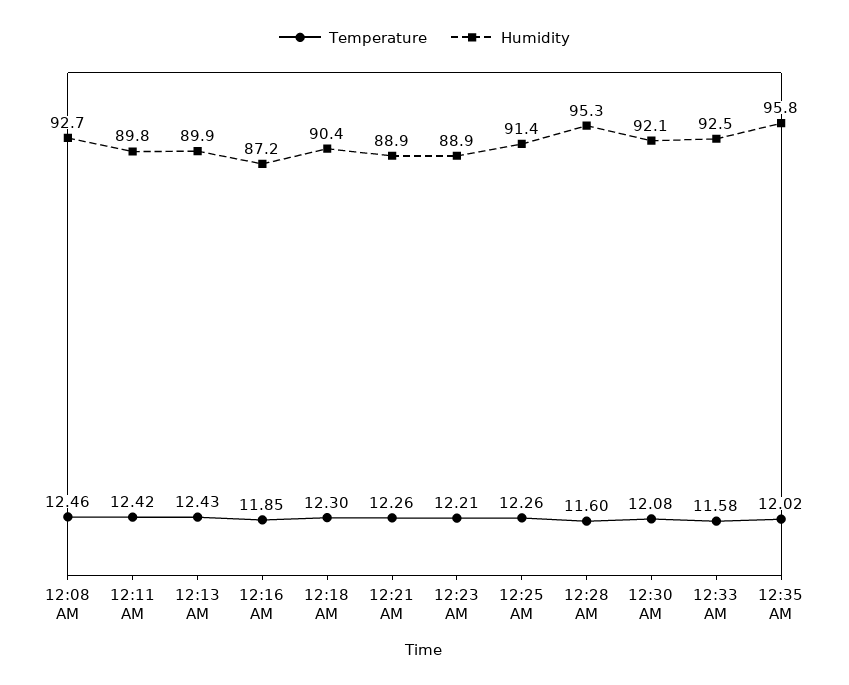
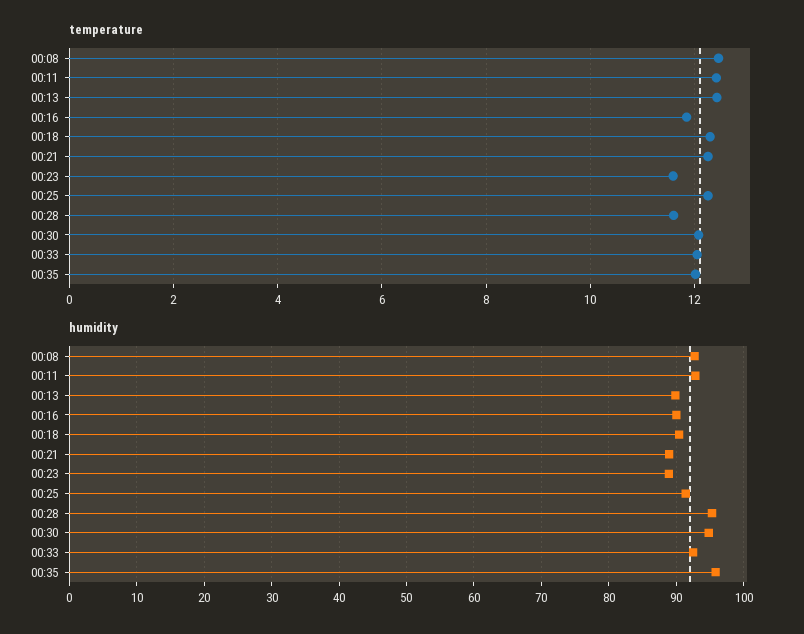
  {
    "Temperature": {
      "12:08 AM": 12.46,
      "12:11 AM": 12.42,
      "12:13 AM": 12.43,
      "12:16 AM": 11.85,
      "12:18 AM": 12.3,
      "12:21 AM": 12.26,
-     "12:23 AM": 12.21,
+     "12:23 AM": 11.6,
      "12:25 AM": 12.26,
      "12:28 AM": 11.6,
      "12:30 AM": 12.08,
-     "12:33 AM": 11.58,
+     "12:33 AM": 12,
      "12:35 AM": 12.02
    },
    "Humidity": {
      "12:08 AM": 92.7,
-     "12:11 AM": 89.8,
+     "12:11 AM": 93,
      "12:13 AM": 89.9,
-     "12:16 AM": 87.2,
+     "12:16 AM": 90,
      "12:18 AM": 90.4,
      "12:21 AM": 88.9,
      "12:23 AM": 88.9,
      "12:25 AM": 91.4,
      "12:28 AM": 95.3,
-     "12:30 AM": 92.1,
+     "12:30 AM": 95,
      "12:33 AM": 92.5,
      "12:35 AM": 95.8
    }
  }

